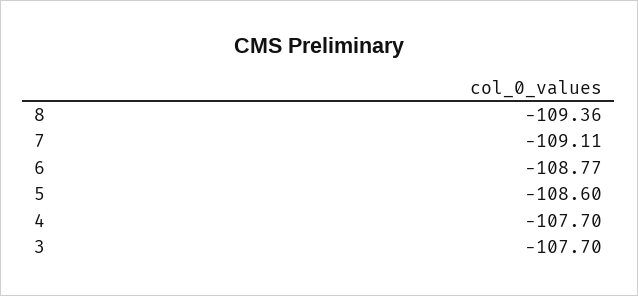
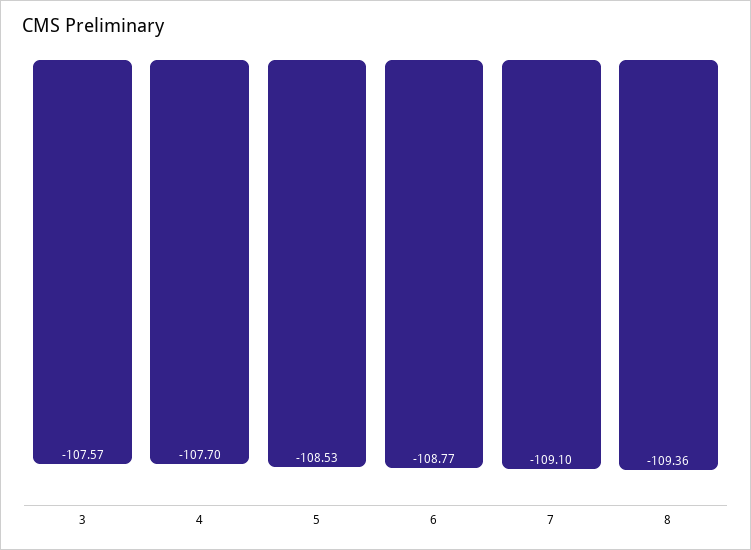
  {
    "8": -109.36,
-   "7": -109.11,
+   "7": -109.1,
    "6": -108.77,
-   "5": -108.6,
+   "5": -108.53,
    "4": -107.7,
-   "3": -107.7
+   "3": -107.57
  }

